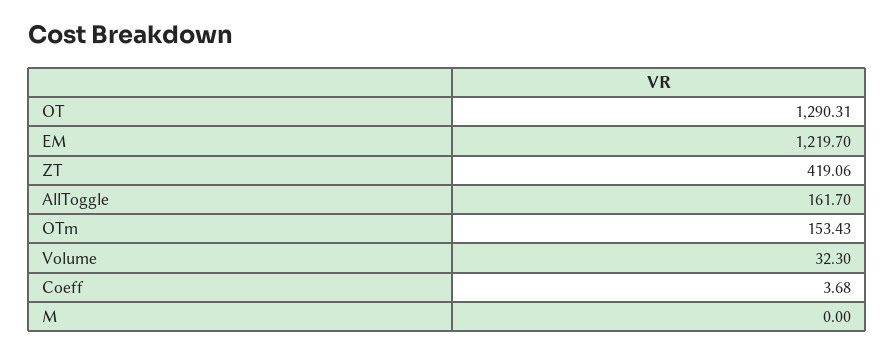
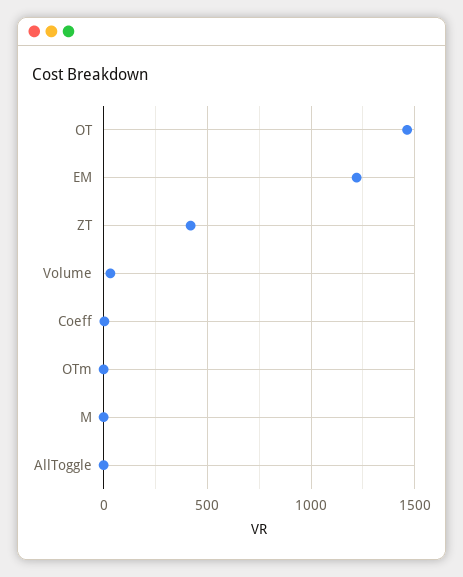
  {
-   "OT": 1290.31,
+   "OT": 1450,
    "EM": 1219.7,
    "ZT": 419.06,
-   "AllToggle": 161.7,
+   "AllToggle": 0,
-   "OTm": 153.43,
+   "OTm": 0,
    "Volume": 32.3,
    "Coeff": 3.68,
    "M": 0
  }

